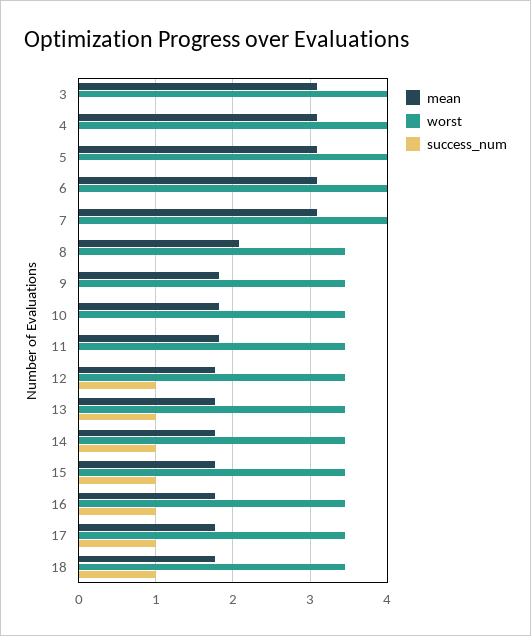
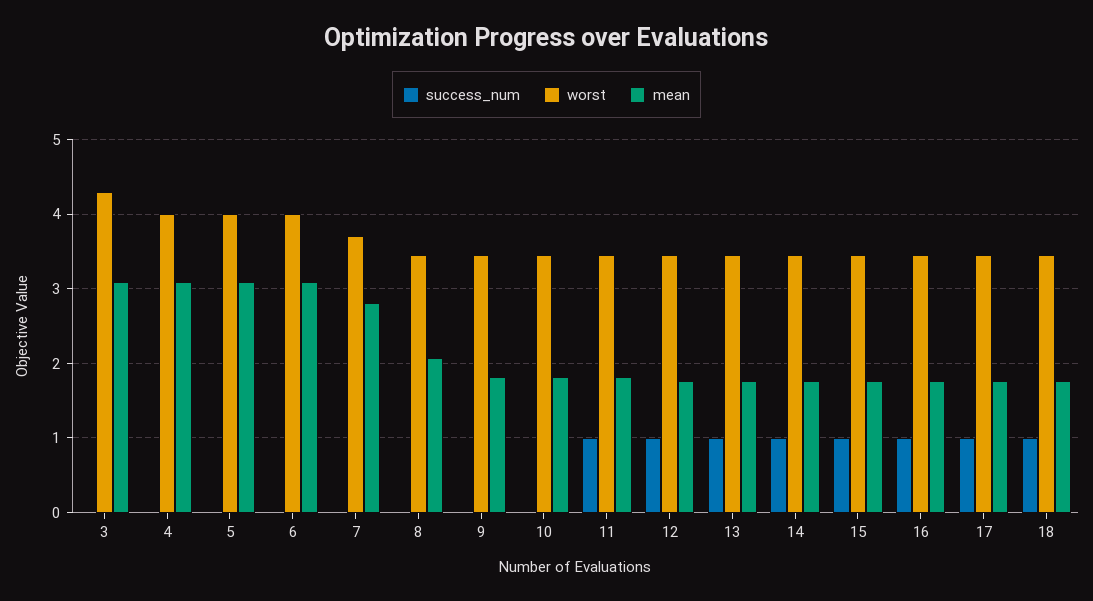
  {
    "mean": {
      "3": 3.1,
      "4": 3.1,
      "5": 3.1,
      "6": 3.1,
-     "7": 3.1,
+     "7": 2.8,
      "8": 2.1,
      "9": 1.8,
      "10": 1.8,
      "11": 1.8,
      "12": 1.8,
      "13": 1.8,
      "14": 1.8,
      "15": 1.8,
      "16": 1.8,
      "17": 1.8,
      "18": 1.8
    },
    "worst": {
-     "3": 4,
+     "3": 4.3,
      "4": 4,
      "5": 4,
      "6": 4,
-     "7": 4,
+     "7": 3.7,
      "8": 3.5,
      "9": 3.5,
      "10": 3.5,
      "11": 3.5,
      "12": 3.4,
      "13": 3.4,
      "14": 3.4,
      "15": 3.4,
      "16": 3.4,
      "17": 3.4,
      "18": 3.4
    },
    "success_num": {
      "3": 0,
      "4": 0,
      "5": 0,
      "6": 0,
      "7": 0,
      "8": 0,
      "9": 0,
      "10": 0,
-     "11": 0,
+     "11": 1,
      "12": 1,
      "13": 1,
      "14": 1,
      "15": 1,
      "16": 1,
      "17": 1,
      "18": 1
    }
  }

